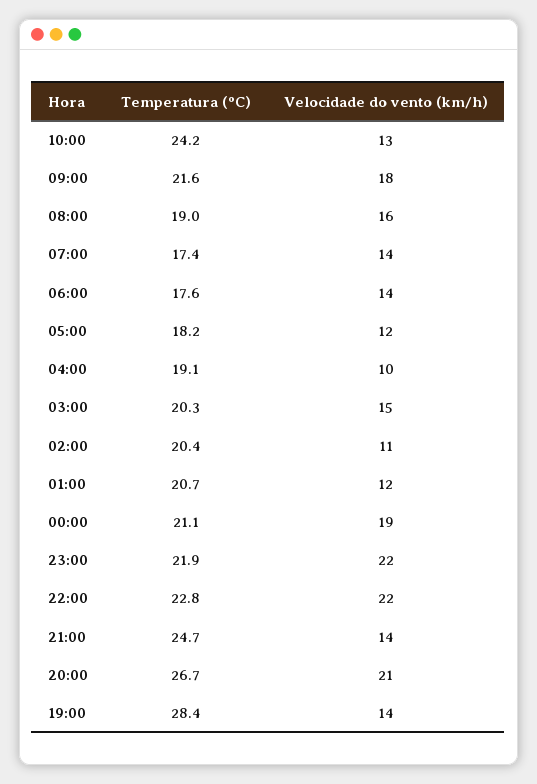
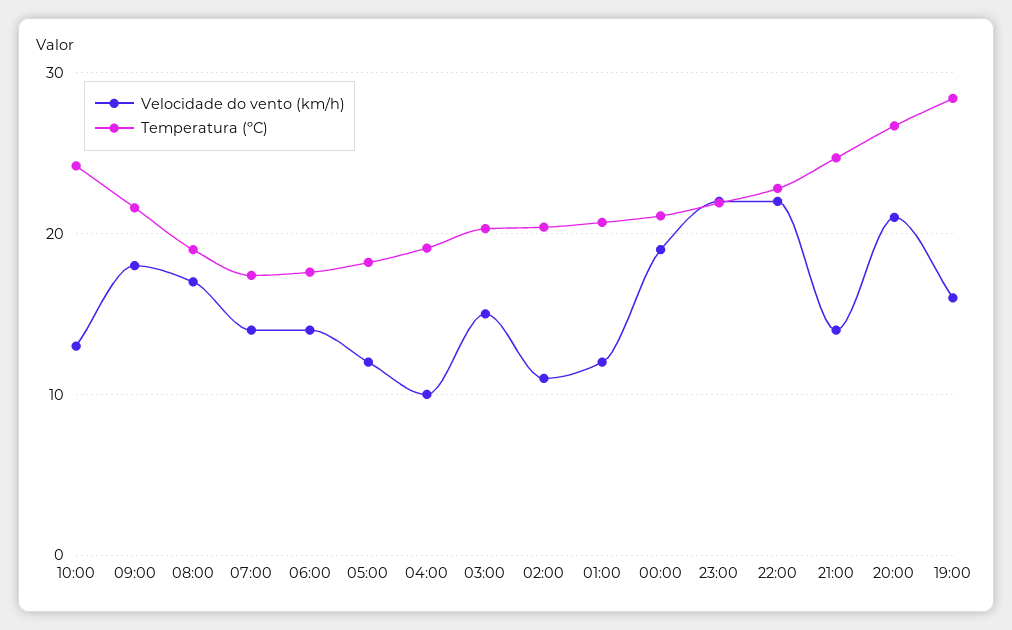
  {
    "Temperatura (ºC)": {
      "10:00": 24.2,
      "09:00": 21.6,
      "08:00": 19,
      "07:00": 17.4,
      "06:00": 17.6,
      "05:00": 18.2,
      "04:00": 19.1,
      "03:00": 20.3,
      "02:00": 20.4,
      "01:00": 20.7,
      "00:00": 21.1,
      "23:00": 21.9,
      "22:00": 22.8,
      "21:00": 24.7,
      "20:00": 26.7,
      "19:00": 28.4
    },
    "Velocidade do vento (km/h)": {
      "10:00": 13,
      "09:00": 18,
-     "08:00": 16,
+     "08:00": 17,
      "07:00": 14,
      "06:00": 14,
      "05:00": 12,
      "04:00": 10,
      "03:00": 15,
      "02:00": 11,
      "01:00": 12,
      "00:00": 19,
      "23:00": 22,
      "22:00": 22,
      "21:00": 14,
      "20:00": 21,
-     "19:00": 14
+     "19:00": 16
    }
  }

